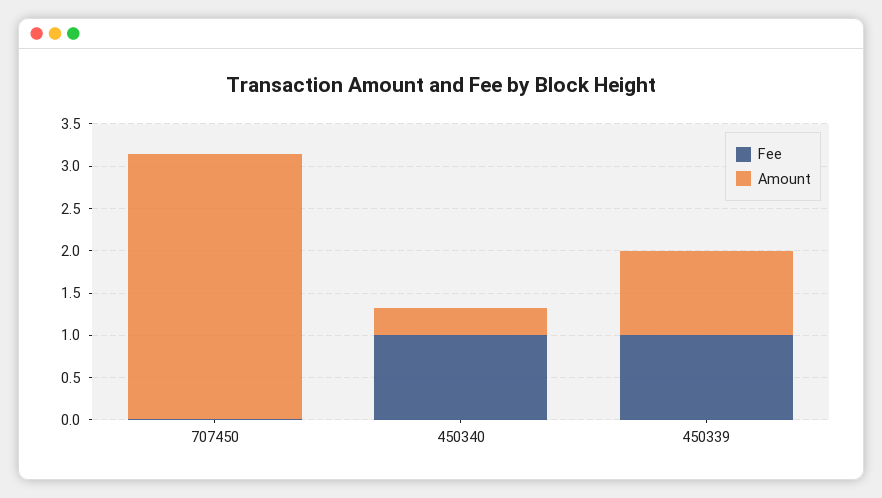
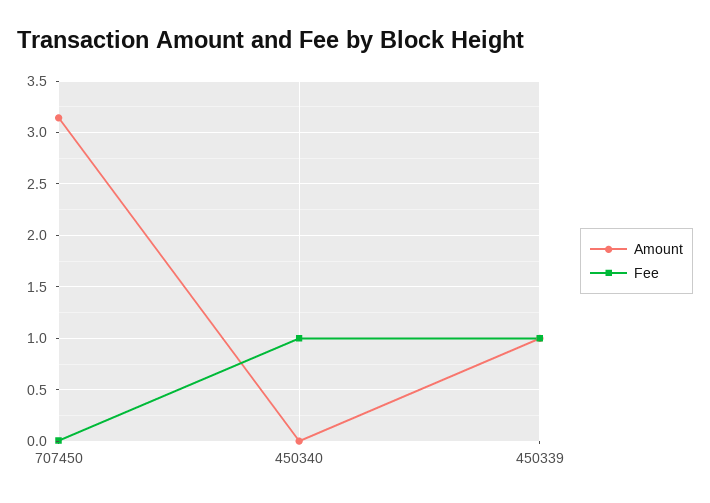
  {
    "Fee": {
      "707450": 0,
      "450340": 1,
      "450339": 1
    },
    "Amount": {
      "707450": 3.1,
-     "450340": 0.3,
+     "450340": 0,
      "450339": 1
    }
  }

